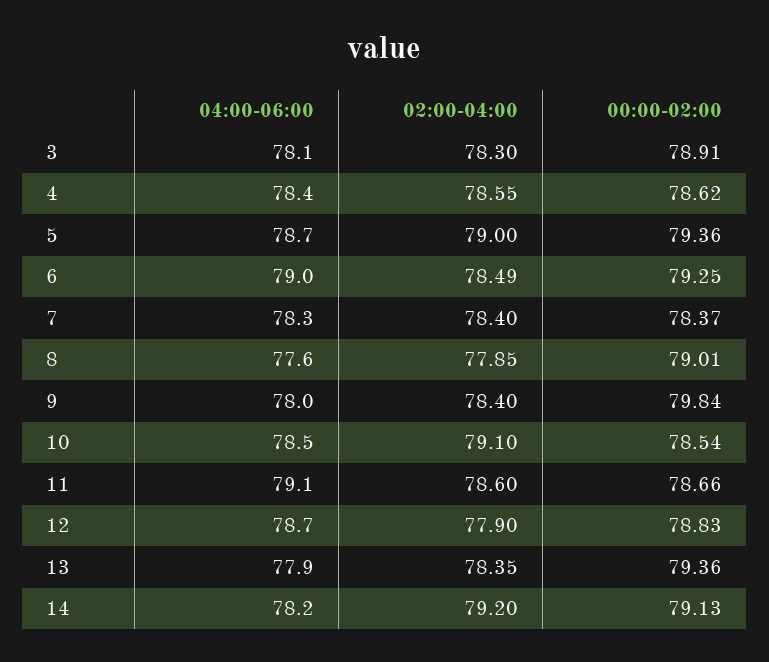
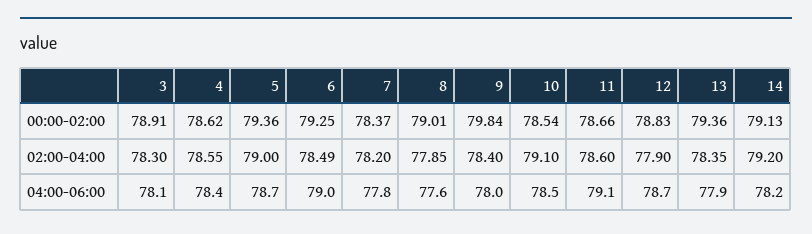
  {
    "04:00-06:00": {
      "3": 78.1,
      "4": 78.4,
      "5": 78.7,
      "6": 79,
-     "7": 78.3,
+     "7": 77.8,
      "8": 77.6,
      "9": 78,
      "10": 78.5,
      "11": 79.1,
      "12": 78.7,
      "13": 77.9,
      "14": 78.2
    },
    "02:00-04:00": {
      "3": 78.3,
      "4": 78.55,
      "5": 79,
      "6": 78.49,
-     "7": 78.4,
+     "7": 78.2,
      "8": 77.85,
      "9": 78.4,
      "10": 79.1,
      "11": 78.6,
      "12": 77.9,
      "13": 78.35,
      "14": 79.2
    },
    "00:00-02:00": {
      "3": 78.91,
      "4": 78.62,
      "5": 79.36,
      "6": 79.25,
      "7": 78.37,
      "8": 79.01,
      "9": 79.84,
      "10": 78.54,
      "11": 78.66,
      "12": 78.83,
      "13": 79.36,
      "14": 79.13
    }
  }

